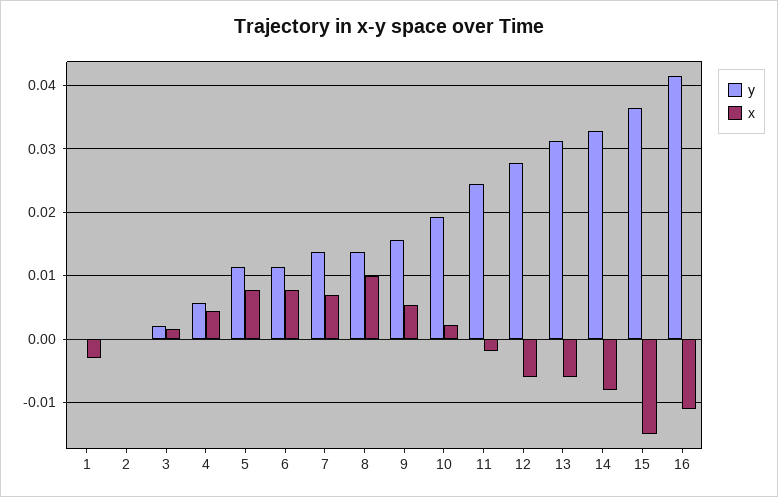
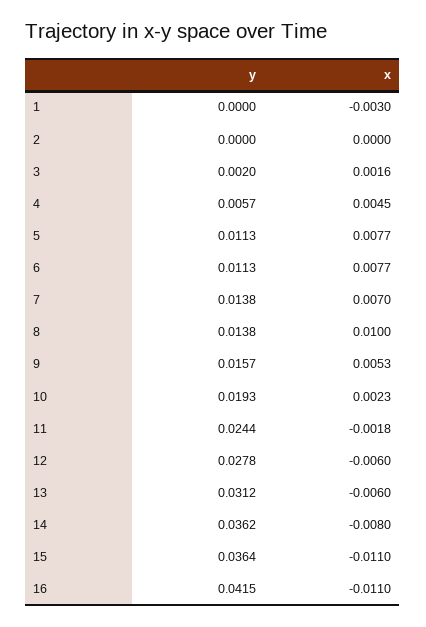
  {
    "y": {
      "1": 0,
      "2": 0,
      "3": 0.002,
      "4": 0.0057,
      "5": 0.0113,
      "6": 0.0113,
      "7": 0.0138,
      "8": 0.0138,
      "9": 0.0157,
      "10": 0.0193,
      "11": 0.0244,
      "12": 0.0278,
      "13": 0.0312,
-     "14": 0.033,
+     "14": 0.0362,
      "15": 0.0364,
      "16": 0.0415
    },
    "x": {
      "1": -0.003,
      "2": 0,
      "3": 0.0016,
      "4": 0.0045,
      "5": 0.0077,
      "6": 0.0077,
      "7": 0.007,
      "8": 0.01,
      "9": 0.0053,
      "10": 0.0023,
      "11": -0.0018,
      "12": -0.006,
      "13": -0.006,
      "14": -0.008,
-     "15": -0.015,
+     "15": -0.011,
      "16": -0.011
    }
  }

